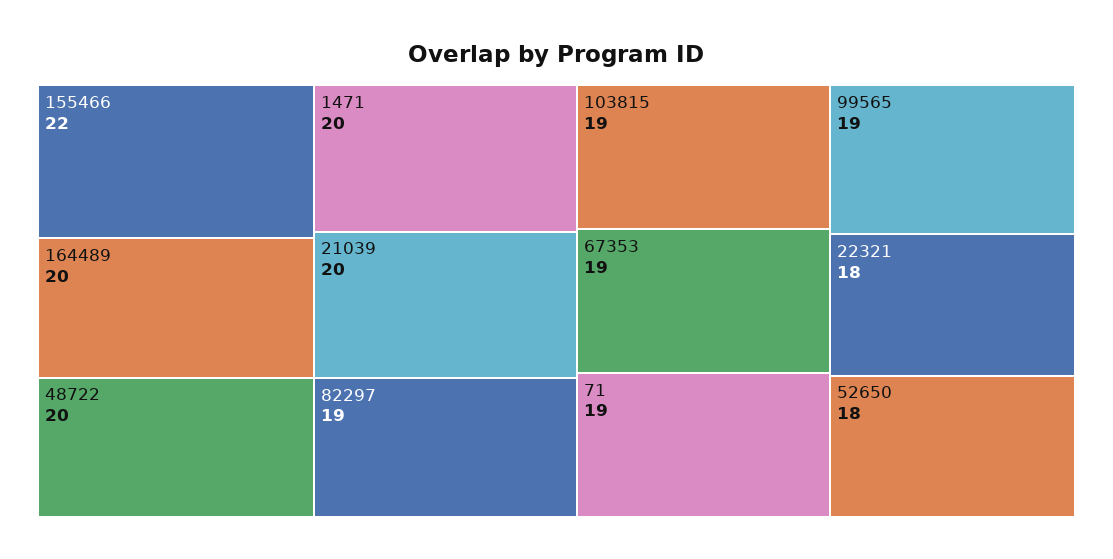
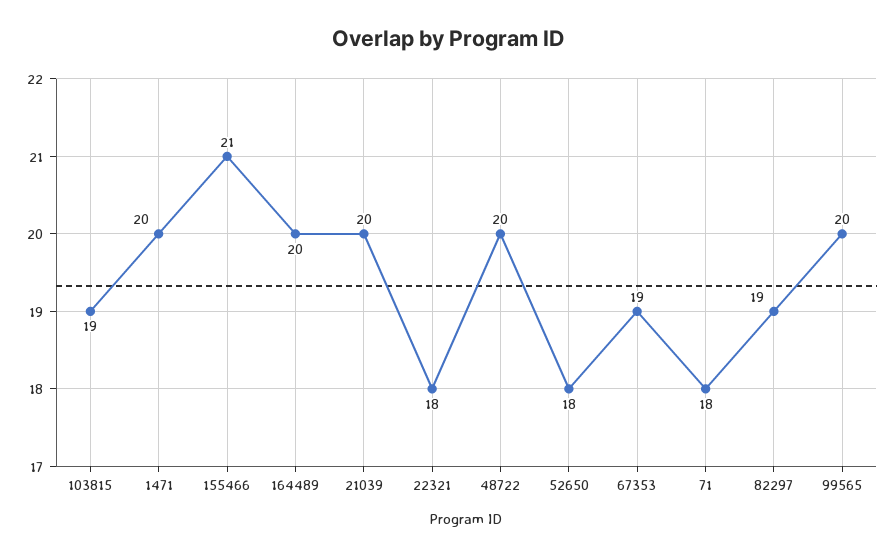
  {
-   "155466": 22,
+   "155466": 21,
    "164489": 20,
    "48722": 20,
    "1471": 20,
    "21039": 20,
    "82297": 19,
    "103815": 19,
    "67353": 19,
-   "71": 19,
+   "71": 18,
-   "99565": 19,
+   "99565": 20,
    "22321": 18,
    "52650": 18
  }

